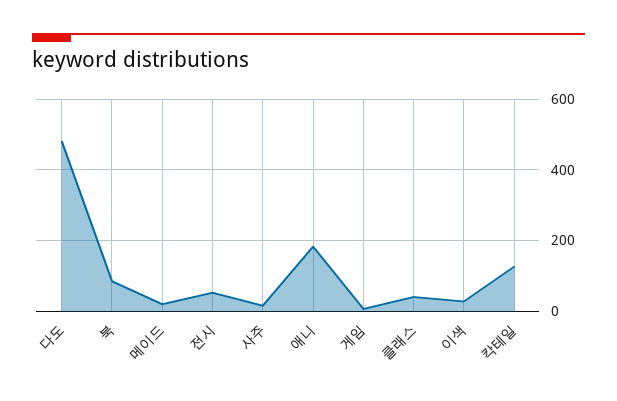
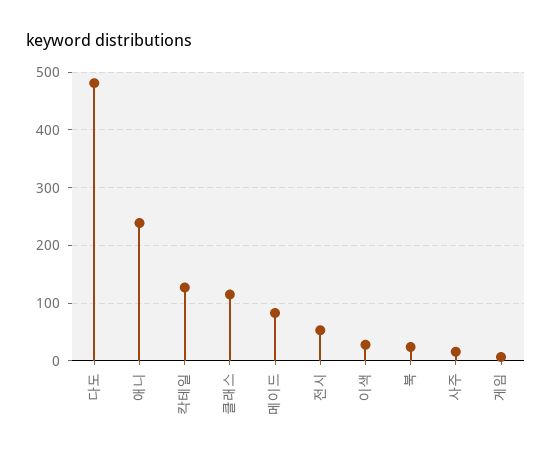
  {
    "다도": 480,
-   "북": 80,
+   "북": 20,
-   "메이드": 20,
+   "메이드": 80,
    "전시": 60,
    "사주": 20,
-   "애니": 180,
+   "애니": 240,
    "게임": 0,
-   "클래스": 40,
+   "클래스": 120,
    "이색": 20,
    "칵테일": 120
  }

